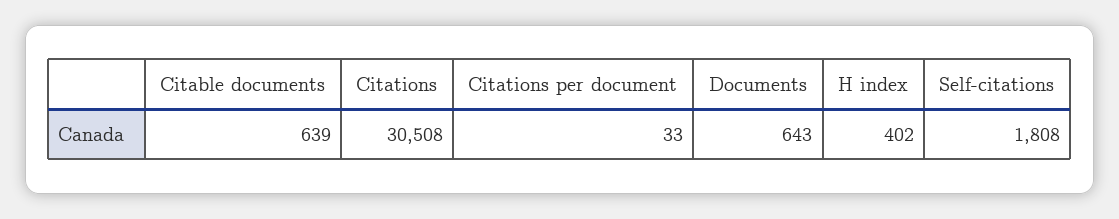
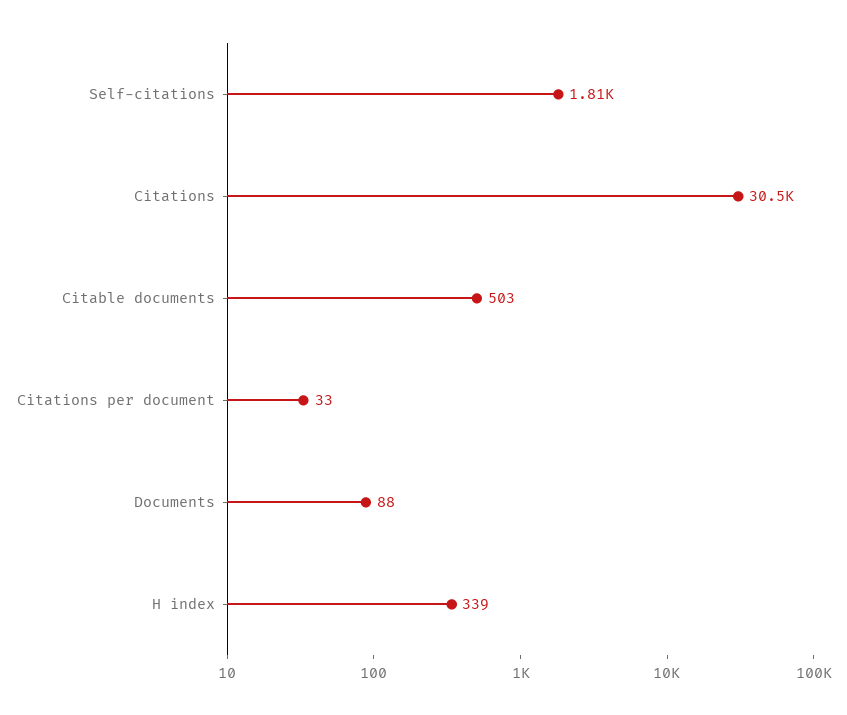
  {
-   "Citable documents": 639,
+   "Citable documents": 503,
    "Citations": 30508,
    "Citations per document": 33,
-   "Documents": 643,
+   "Documents": 88,
-   "H index": 402,
+   "H index": 339,
    "Self-citations": 1808
  }

